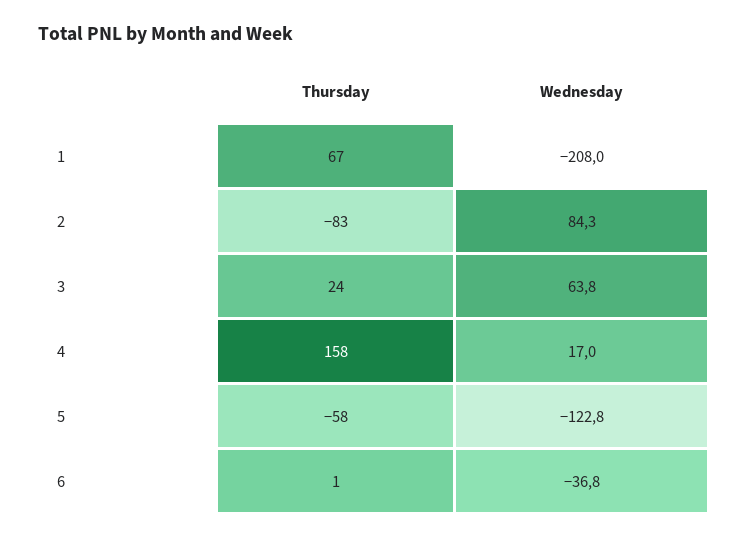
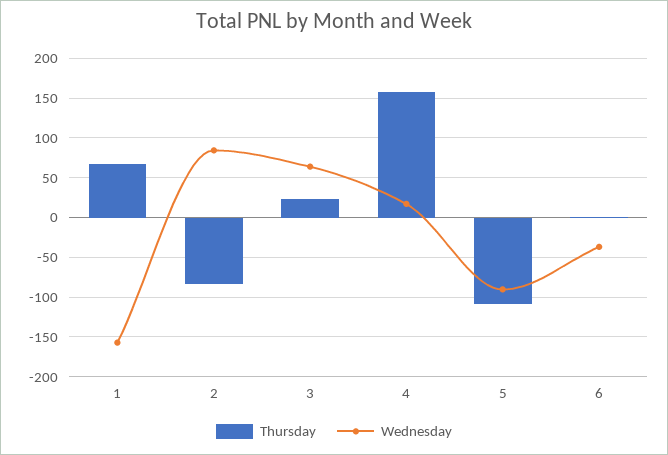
  {
    "Thursday": {
      "1": 67,
      "2": -83,
      "3": 24,
      "4": 158,
-     "5": -58,
+     "5": -110,
      "6": 1
    },
    "Wednesday": {
-     "1": -208,
+     "1": -160,
      "2": 84.3,
      "3": 63.8,
      "4": 17,
-     "5": -122.8,
+     "5": -90,
      "6": -36.8
    }
  }

